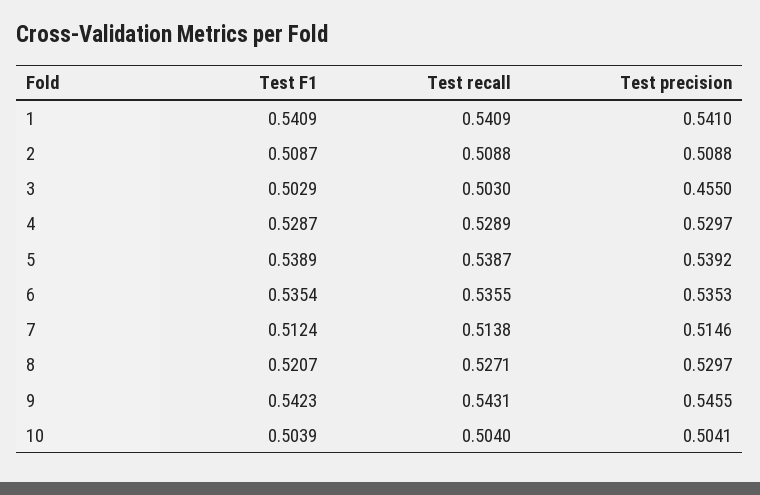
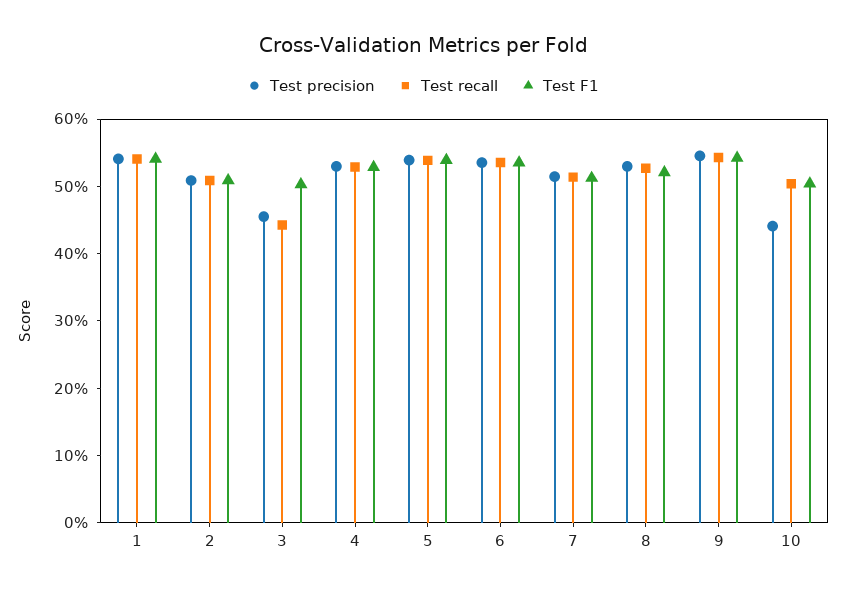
  {
    "Test F1": {
      "1": 0.5409,
      "2": 0.5087,
      "3": 0.5029,
      "4": 0.5287,
      "5": 0.5389,
      "6": 0.5354,
      "7": 0.5124,
      "8": 0.5207,
      "9": 0.5423,
      "10": 0.5039
    },
    "Test recall": {
      "1": 0.5409,
      "2": 0.5088,
-     "3": 0.503,
+     "3": 0.44,
      "4": 0.5289,
      "5": 0.5387,
      "6": 0.5355,
      "7": 0.5138,
      "8": 0.5271,
      "9": 0.5431,
      "10": 0.504
    },
    "Test precision": {
      "1": 0.541,
      "2": 0.5088,
      "3": 0.455,
      "4": 0.5297,
      "5": 0.5392,
      "6": 0.5353,
      "7": 0.5146,
      "8": 0.5297,
      "9": 0.5455,
-     "10": 0.5041
+     "10": 0.44
    }
  }

